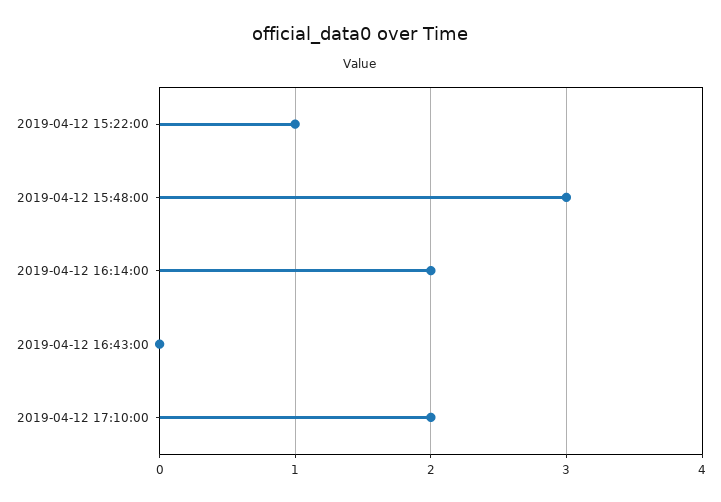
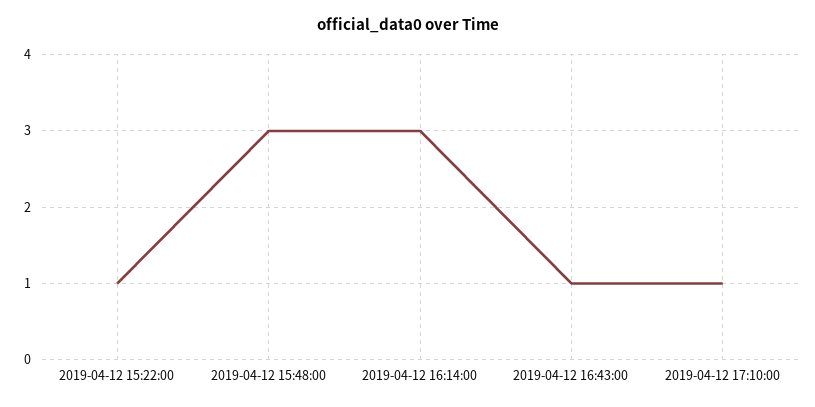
  {
    "2019-04-12 15:22:00": 1,
    "2019-04-12 15:48:00": 3,
-   "2019-04-12 16:14:00": 2,
+   "2019-04-12 16:14:00": 3,
-   "2019-04-12 16:43:00": 0,
+   "2019-04-12 16:43:00": 1,
-   "2019-04-12 17:10:00": 2
+   "2019-04-12 17:10:00": 1
  }

